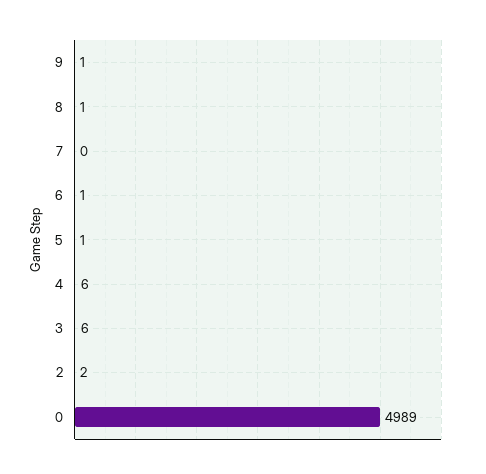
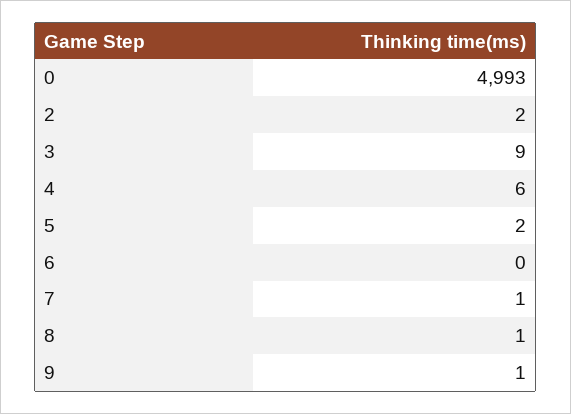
  {
    "9": 1,
    "8": 1,
-   "7": 0,
+   "7": 1,
-   "6": 1,
+   "6": 0,
-   "5": 1,
+   "5": 2,
    "4": 6,
-   "3": 6,
+   "3": 9,
    "2": 2,
-   "0": 4989
+   "0": 4993
  }

